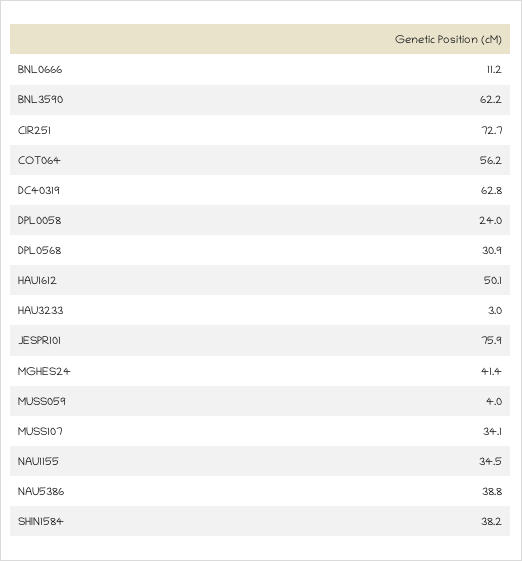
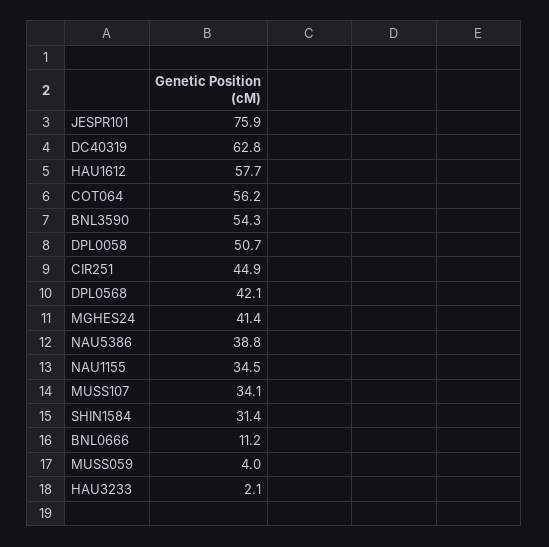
  {
    "BNL0666": 11.2,
-   "BNL3590": 62.2,
+   "BNL3590": 54.3,
-   "CIR251": 72.7,
+   "CIR251": 44.9,
    "COT064": 56.2,
    "DC40319": 62.8,
-   "DPL0058": 24,
+   "DPL0058": 50.7,
-   "DPL0568": 30.9,
+   "DPL0568": 42.1,
-   "HAU1612": 50.1,
+   "HAU1612": 57.7,
-   "HAU3233": 3,
+   "HAU3233": 2.1,
    "JESPR101": 75.9,
    "MGHES24": 41.4,
    "MUSS059": 4,
    "MUSS107": 34.1,
    "NAU1155": 34.5,
    "NAU5386": 38.8,
-   "SHIN1584": 38.2
+   "SHIN1584": 31.4
  }

